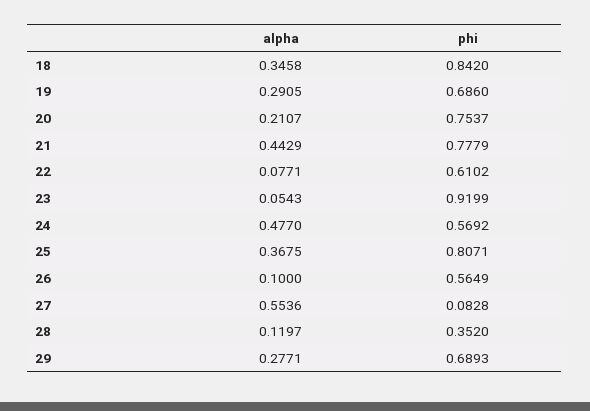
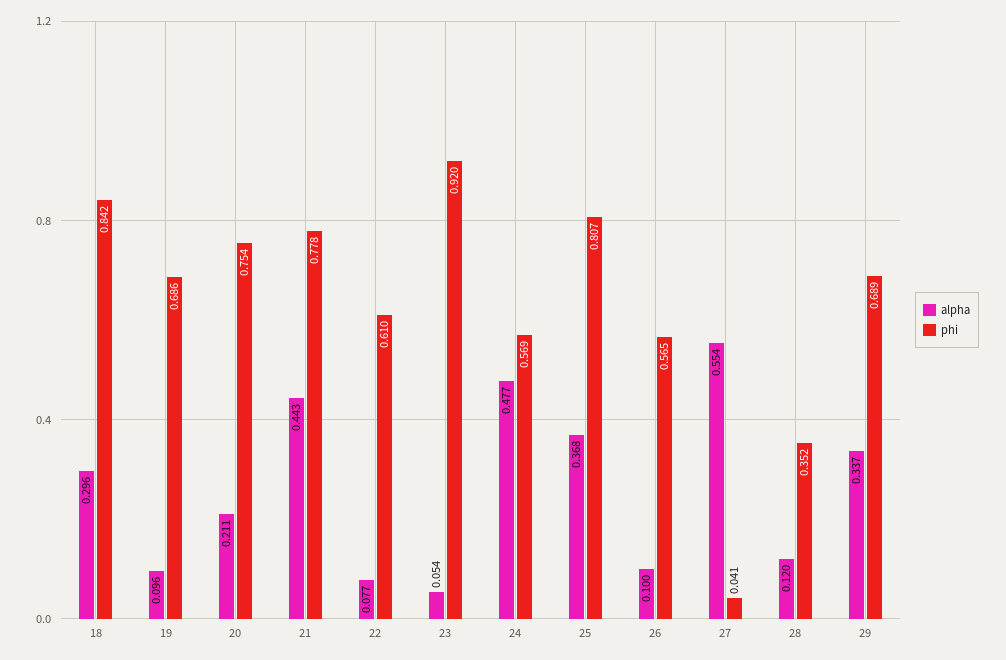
  {
    "alpha": {
-     "18": 0.3458,
+     "18": 0.296,
-     "19": 0.2905,
+     "19": 0.096,
      "20": 0.2107,
      "21": 0.4429,
      "22": 0.0771,
      "23": 0.0543,
      "24": 0.477,
      "25": 0.3675,
      "26": 0.1,
      "27": 0.5536,
      "28": 0.1197,
-     "29": 0.2771
+     "29": 0.337
    },
    "phi": {
      "18": 0.842,
      "19": 0.686,
      "20": 0.7537,
      "21": 0.7779,
      "22": 0.6102,
      "23": 0.9199,
      "24": 0.5692,
      "25": 0.8071,
      "26": 0.5649,
-     "27": 0.0828,
+     "27": 0.041,
      "28": 0.352,
      "29": 0.6893
    }
  }

